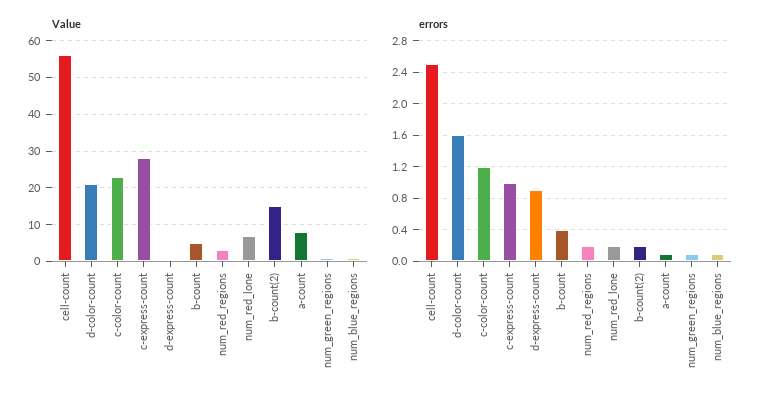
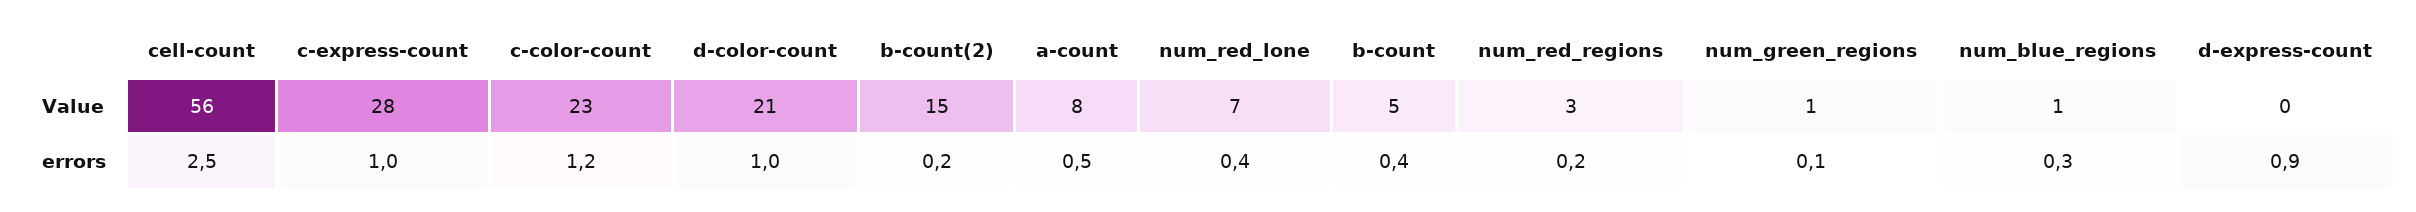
  {
    "Value": {
      "cell-count": 56,
      "d-color-count": 21,
      "c-color-count": 23,
      "c-express-count": 28,
      "d-express-count": 0,
      "b-count": 5,
      "num_red_regions": 3,
      "num_red_lone": 7,
      "b-count(2)": 15,
      "a-count": 8,
      "num_green_regions": 1,
      "num_blue_regions": 1
    },
    "errors": {
      "cell-count": 2.5,
-     "d-color-count": 1.6,
+     "d-color-count": 1,
      "c-color-count": 1.2,
      "c-express-count": 1,
      "d-express-count": 0.9,
      "b-count": 0.4,
      "num_red_regions": 0.2,
-     "num_red_lone": 0.2,
+     "num_red_lone": 0.4,
      "b-count(2)": 0.2,
-     "a-count": 0.1,
+     "a-count": 0.5,
      "num_green_regions": 0.1,
-     "num_blue_regions": 0.1
+     "num_blue_regions": 0.3
    }
  }

